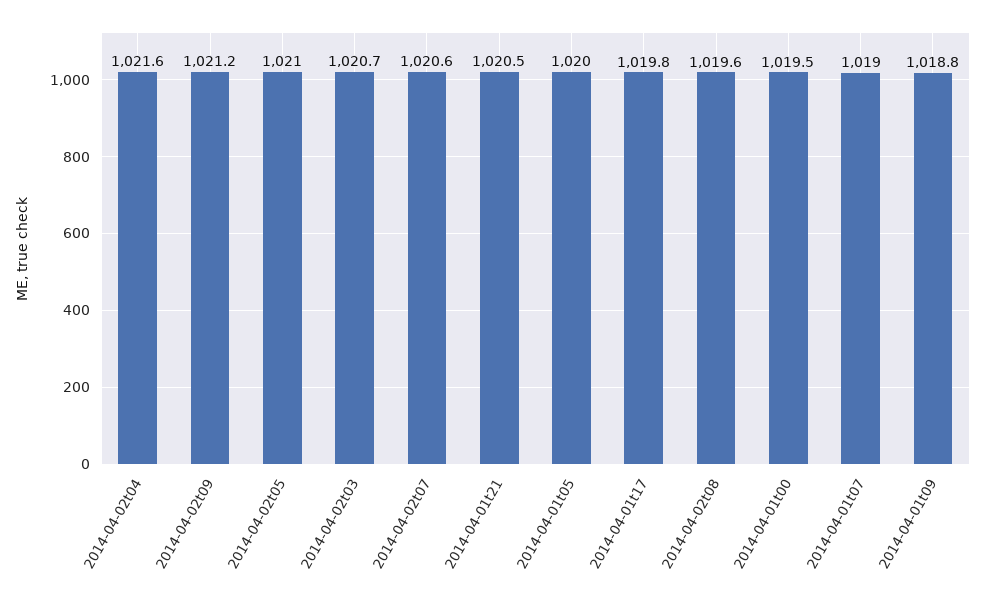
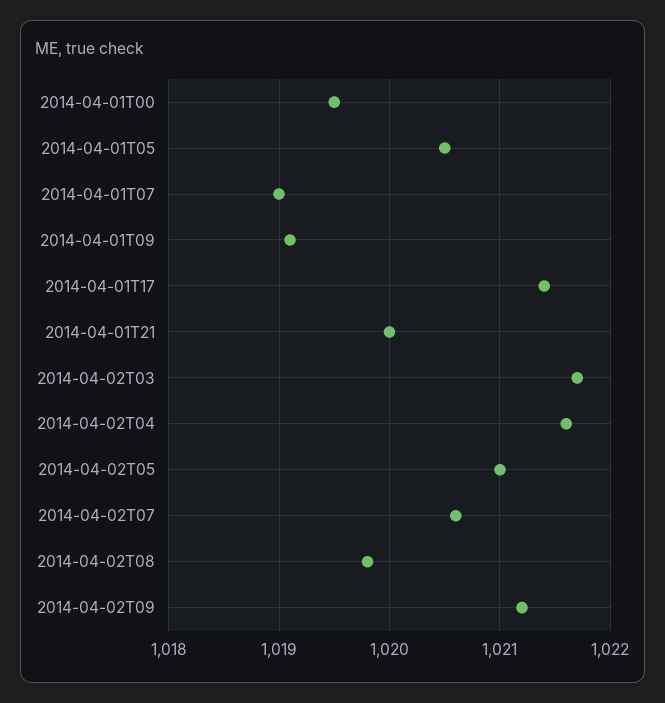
  {
    "2014-04-02t04": 1021.6,
    "2014-04-02t09": 1021.2,
    "2014-04-02t05": 1021,
-   "2014-04-02t03": 1020.7,
+   "2014-04-02t03": 1021.7,
    "2014-04-02t07": 1020.6,
-   "2014-04-01t21": 1020.5,
+   "2014-04-01t21": 1020,
-   "2014-04-01t05": 1020,
+   "2014-04-01t05": 1020.5,
-   "2014-04-01t17": 1019.8,
+   "2014-04-01t17": 1021.4,
-   "2014-04-02t08": 1019.6,
+   "2014-04-02t08": 1019.8,
    "2014-04-01t00": 1019.5,
    "2014-04-01t07": 1019,
-   "2014-04-01t09": 1018.8
+   "2014-04-01t09": 1019.1
  }

